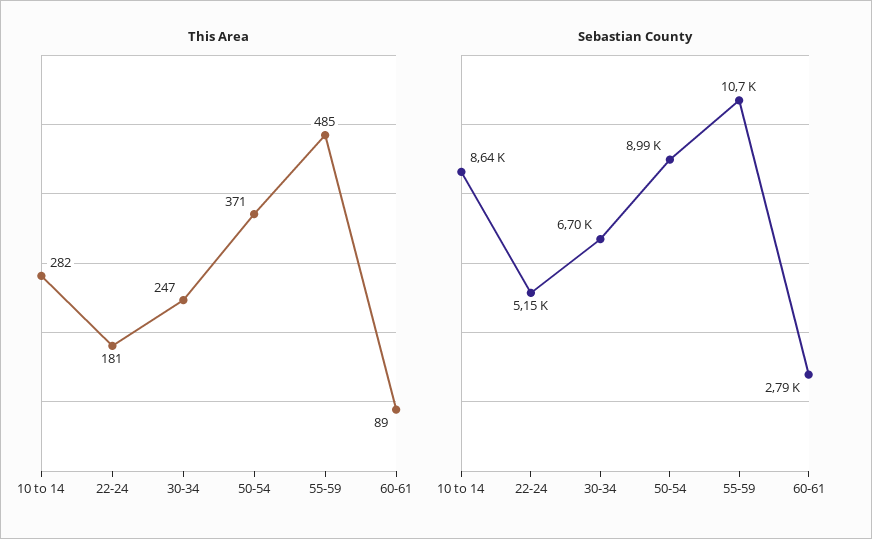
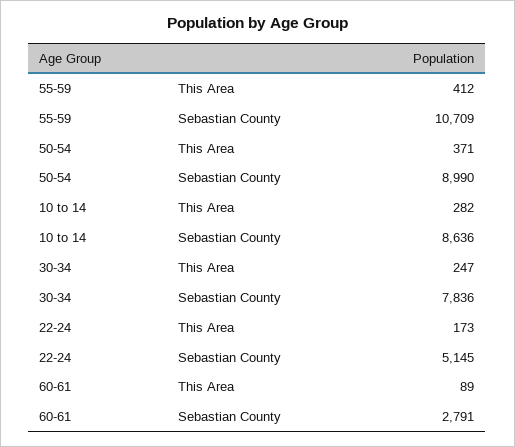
  {
    "This Area": {
      "10 to 14": 282,
-     "22-24": 181,
+     "22-24": 173,
      "30-34": 247,
      "50-54": 371,
-     "55-59": 485,
+     "55-59": 412,
      "60-61": 89
    },
    "Sebastian County": {
      "10 to 14": 8636,
      "22-24": 5145,
-     "30-34": 6700,
+     "30-34": 7836,
      "50-54": 8990,
      "55-59": 10709,
      "60-61": 2791
    }
  }

